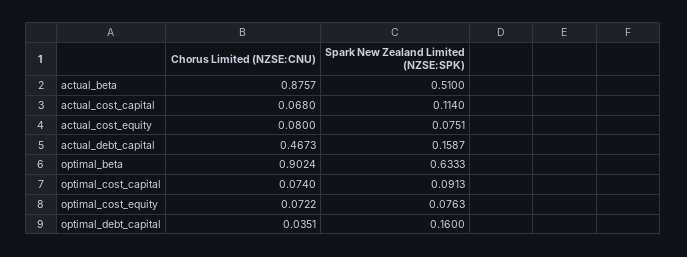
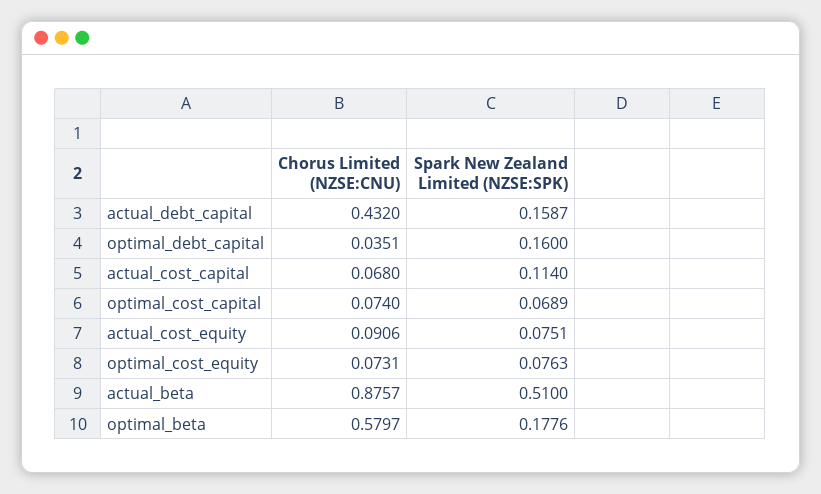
  {
    "Chorus Limited (NZSE:CNU)": {
      "actual_beta": 0.8757,
      "actual_cost_capital": 0.068,
-     "actual_cost_equity": 0.08,
+     "actual_cost_equity": 0.0906,
-     "actual_debt_capital": 0.4673,
+     "actual_debt_capital": 0.432,
-     "optimal_beta": 0.9024,
+     "optimal_beta": 0.5797,
      "optimal_cost_capital": 0.074,
-     "optimal_cost_equity": 0.0722,
+     "optimal_cost_equity": 0.0731,
      "optimal_debt_capital": 0.0351
    },
    "Spark New Zealand Limited (NZSE:SPK)": {
      "actual_beta": 0.51,
      "actual_cost_capital": 0.114,
      "actual_cost_equity": 0.0751,
      "actual_debt_capital": 0.1587,
-     "optimal_beta": 0.6333,
+     "optimal_beta": 0.1776,
-     "optimal_cost_capital": 0.0913,
+     "optimal_cost_capital": 0.0689,
      "optimal_cost_equity": 0.0763,
      "optimal_debt_capital": 0.16
    }
  }

